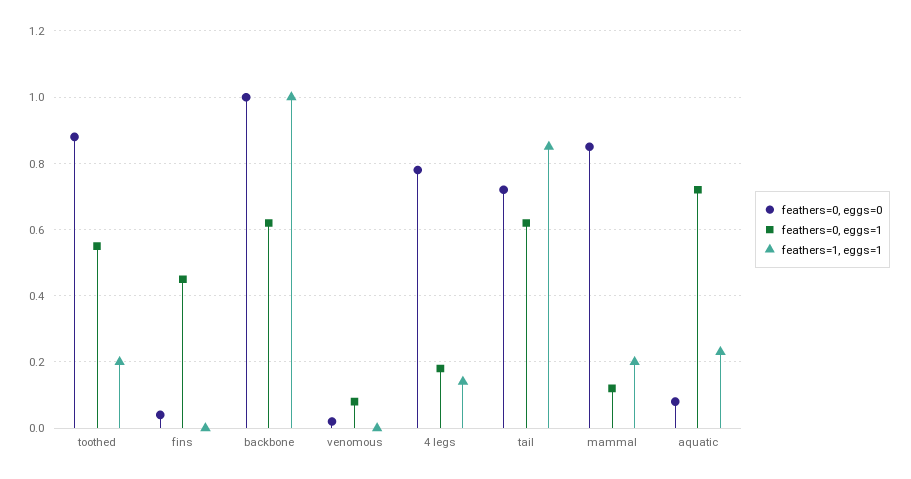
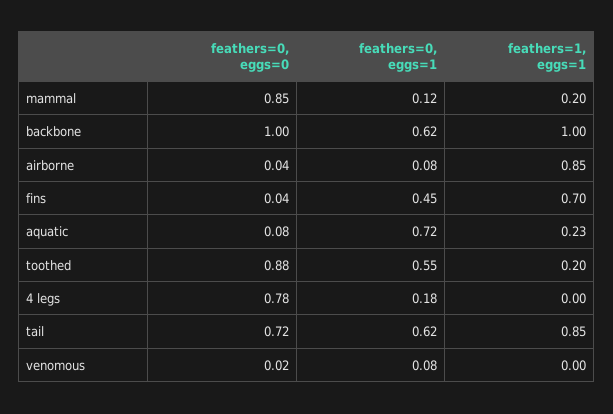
  {
    "feathers=0, eggs=0": {
      "toothed": 0.88,
      "fins": 0.04,
      "backbone": 1,
      "venomous": 0.02,
      "4 legs": 0.78,
      "tail": 0.72,
      "mammal": 0.85,
-     "aquatic": 0.08
+     "aquatic": 0.08,
+     "airborne": 0.04
    },
    "feathers=0, eggs=1": {
      "toothed": 0.55,
      "fins": 0.45,
      "backbone": 0.62,
      "venomous": 0.08,
      "4 legs": 0.18,
      "tail": 0.62,
      "mammal": 0.12,
-     "aquatic": 0.72
+     "aquatic": 0.72,
+     "airborne": 0.08
    },
    "feathers=1, eggs=1": {
      "toothed": 0.2,
-     "fins": 0,
+     "fins": 0.7,
      "backbone": 1,
      "venomous": 0,
-     "4 legs": 0.15,
+     "4 legs": 0,
      "tail": 0.85,
      "mammal": 0.2,
-     "aquatic": 0.23
+     "aquatic": 0.23,
+     "airborne": 0.85
    }
  }

